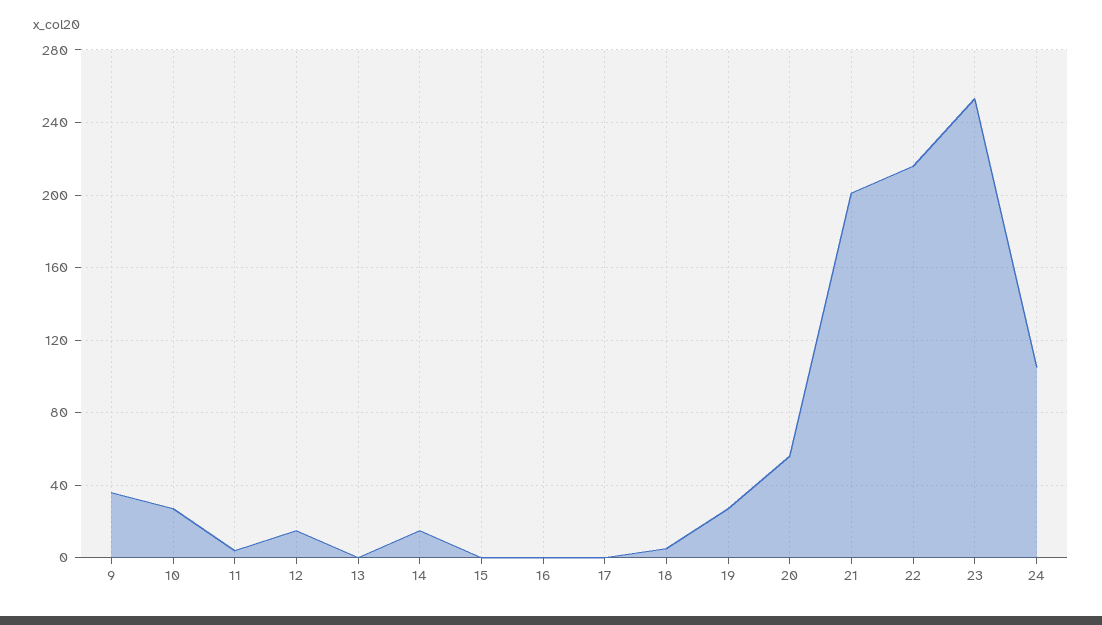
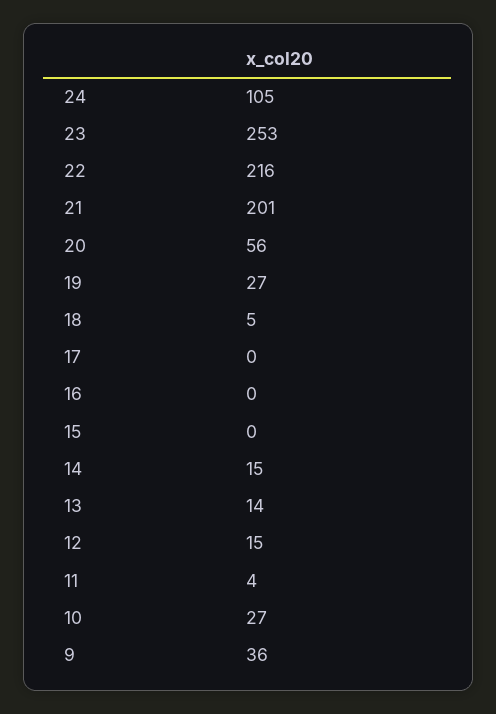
  {
    "9": 36,
    "10": 27,
    "11": 4,
    "12": 15,
-   "13": 0,
+   "13": 14,
    "14": 15,
    "15": 0,
    "16": 0,
    "17": 0,
    "18": 5,
    "19": 27,
    "20": 56,
    "21": 201,
    "22": 216,
    "23": 253,
    "24": 105
  }

